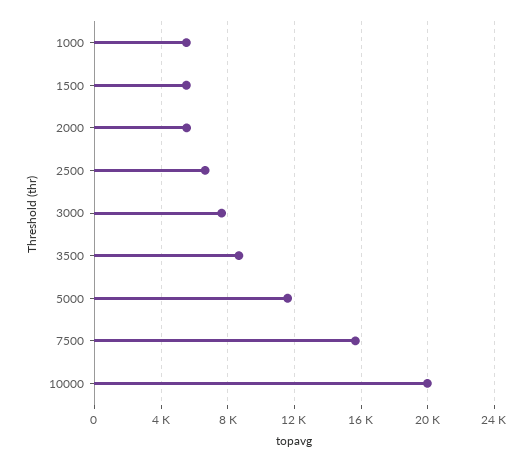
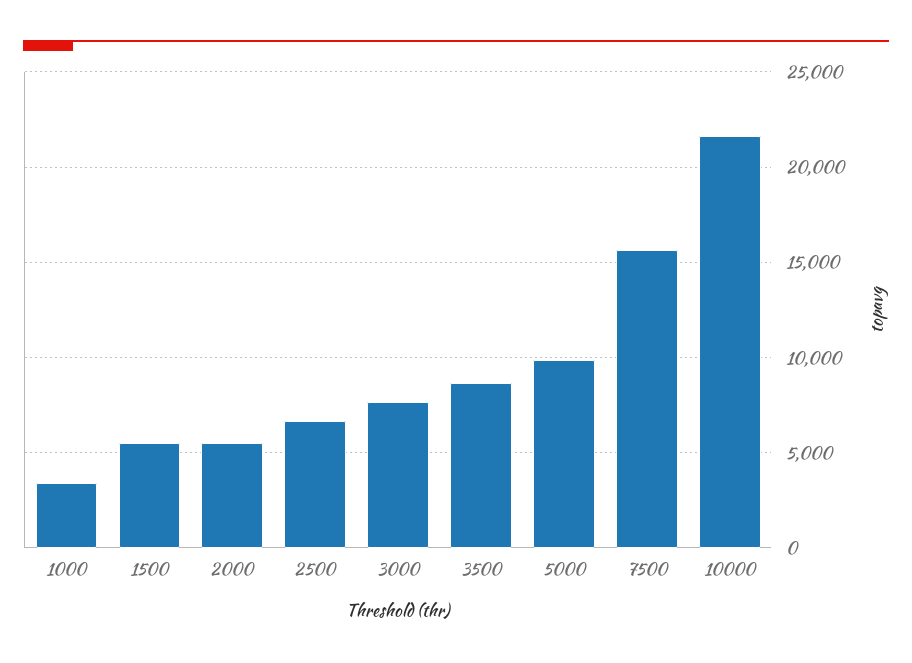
  {
-   "1000": 5500,
+   "1000": 3500,
    "1500": 5500,
    "2000": 5500,
    "2500": 6500,
    "3000": 7500,
    "3500": 8500,
-   "5000": 11500,
+   "5000": 10000,
    "7500": 15500,
-   "10000": 20000
+   "10000": 21500
  }

